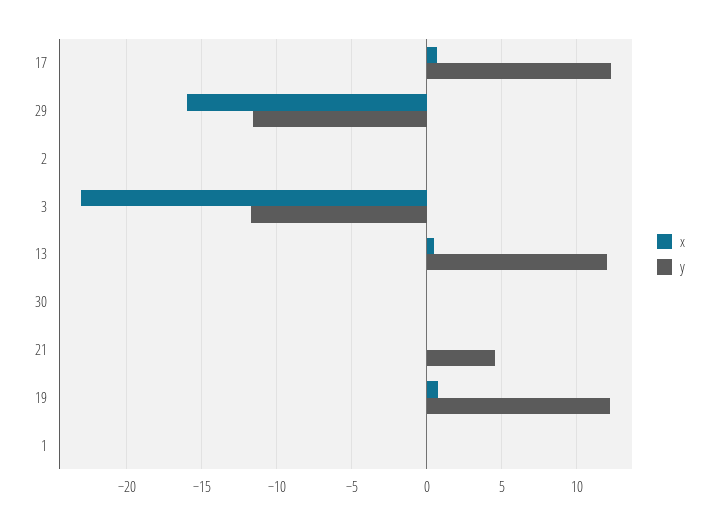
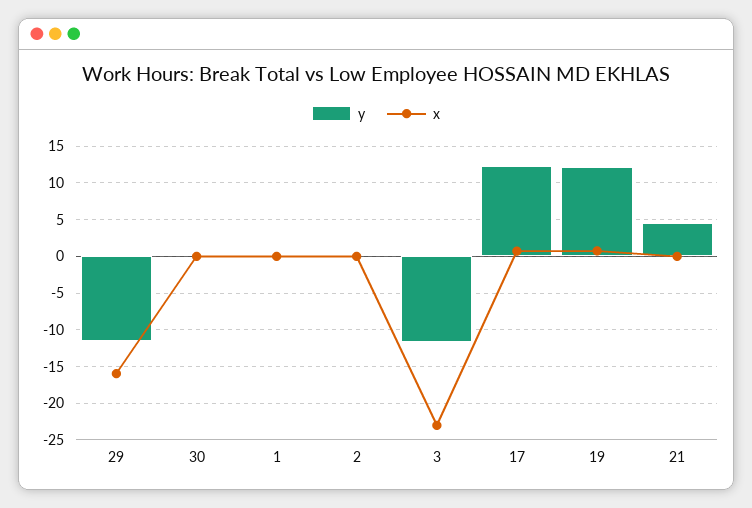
  {
    "x": {
      "17": 0.5,
      "29": -16,
      "2": 0,
      "3": -23,
-     "13": 0.5,
      "30": 0,
      "21": 0,
      "19": 0.5,
      "1": 0
    },
    "y": {
      "17": 12.5,
      "29": -11.5,
      "2": 0,
      "3": -11.5,
-     "13": 12,
      "30": 0,
      "21": 4.5,
      "19": 12,
      "1": 0
    }
  }

